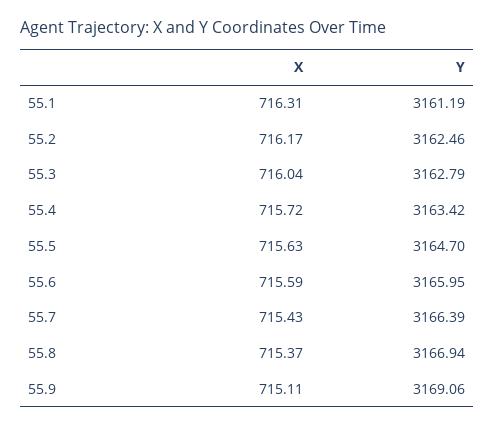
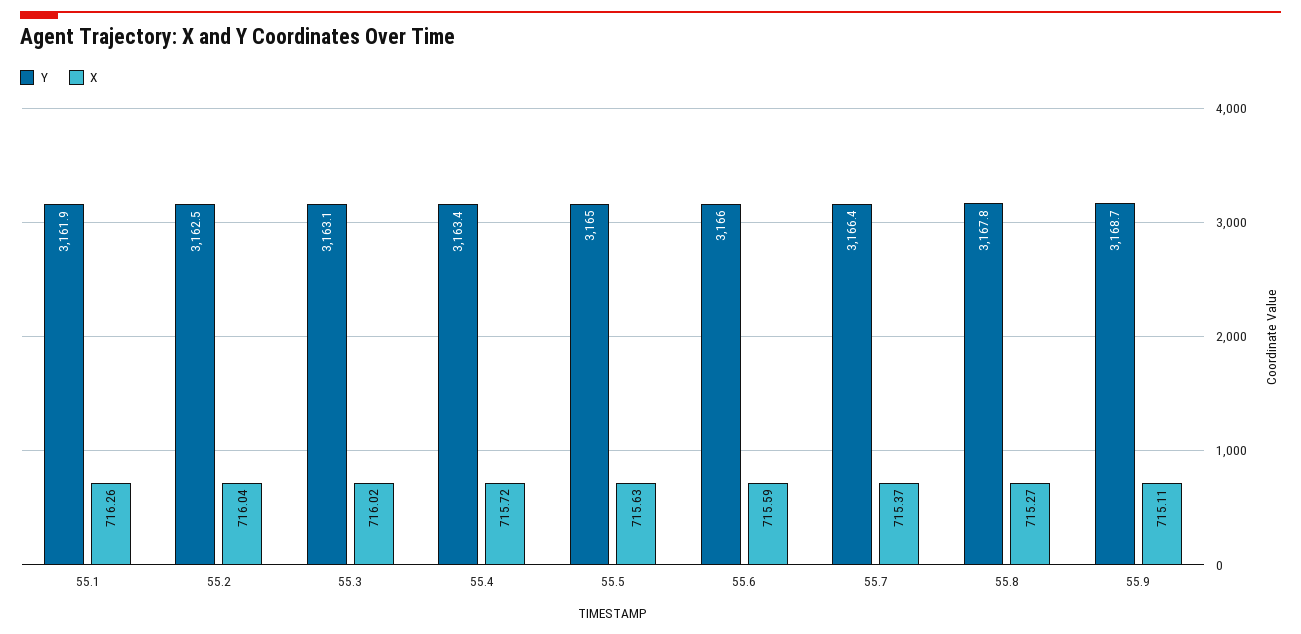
  {
    "X": {
-     "55.1": 716.31,
+     "55.1": 716.26,
-     "55.2": 716.17,
+     "55.2": 716.04,
-     "55.3": 716.04,
+     "55.3": 716.02,
      "55.4": 715.72,
      "55.5": 715.63,
      "55.6": 715.59,
-     "55.7": 715.43,
+     "55.7": 715.37,
-     "55.8": 715.37,
+     "55.8": 715.27,
      "55.9": 715.11
    },
    "Y": {
-     "55.1": 3161.19,
+     "55.1": 3161.9,
      "55.2": 3162.46,
-     "55.3": 3162.79,
+     "55.3": 3163.1,
      "55.4": 3163.42,
-     "55.5": 3164.7,
+     "55.5": 3165,
      "55.6": 3165.95,
      "55.7": 3166.39,
-     "55.8": 3166.94,
+     "55.8": 3167.8,
-     "55.9": 3169.06
+     "55.9": 3168.7
    }
  }

